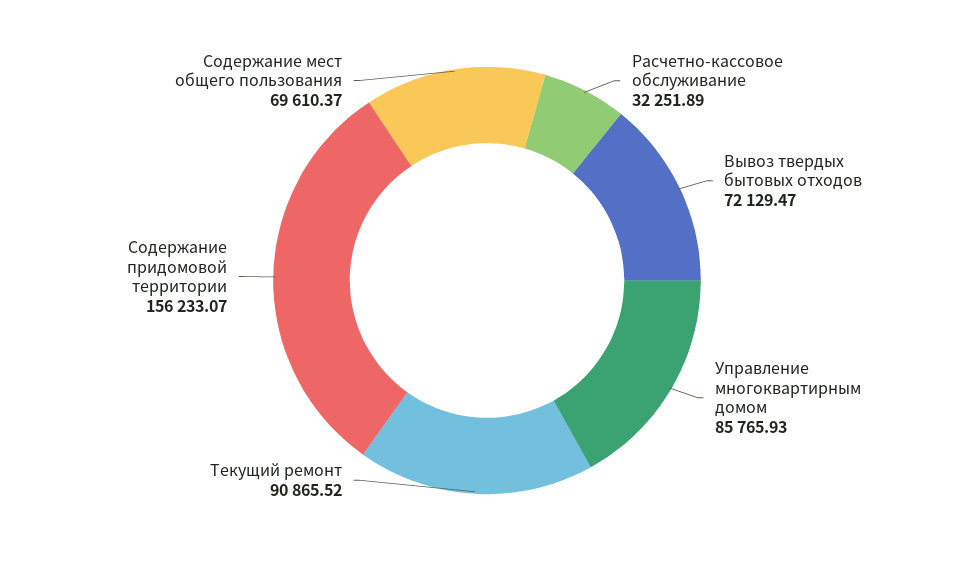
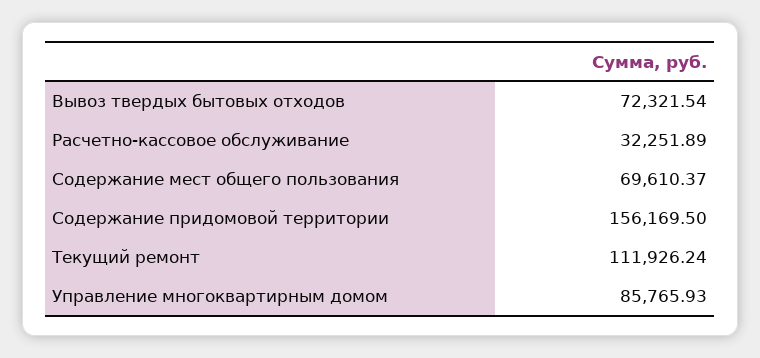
  {
    "Расчетно-кассовое обслуживание": 32251.89,
-   "Вывоз твердых бытовых отходов": 72129.47,
+   "Вывоз твердых бытовых отходов": 72321.54,
    "Управление многоквартирным домом": 85765.93,
-   "Текущий ремонт": 90865.52,
+   "Текущий ремонт": 111926.24,
-   "Содержание придомовой территории": 156233.07,
+   "Содержание придомовой территории": 156169.5,
    "Содержание мест общего пользования": 69610.37
  }

